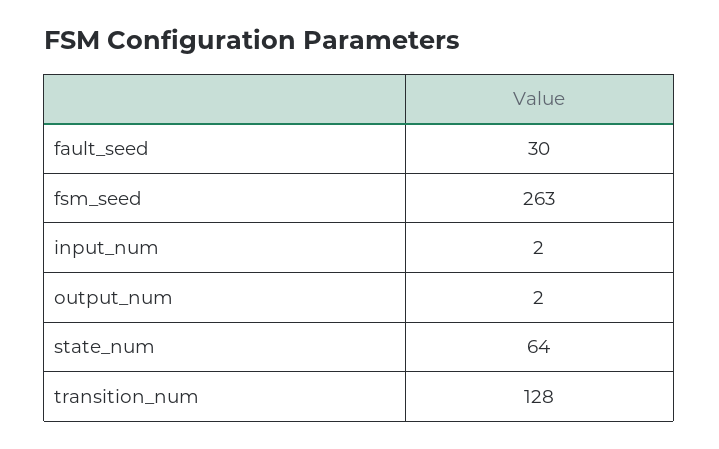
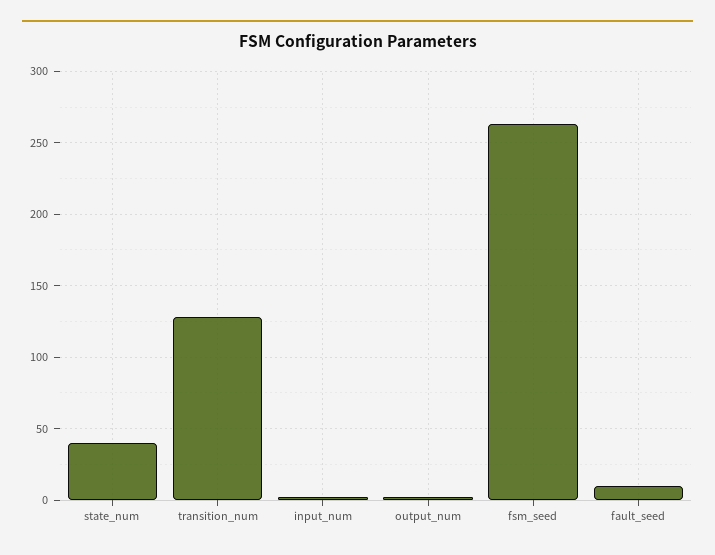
  {
-   "fault_seed": 30,
+   "fault_seed": 10,
    "fsm_seed": 263,
    "input_num": 2,
    "output_num": 2,
-   "state_num": 64,
+   "state_num": 40,
    "transition_num": 128
  }

